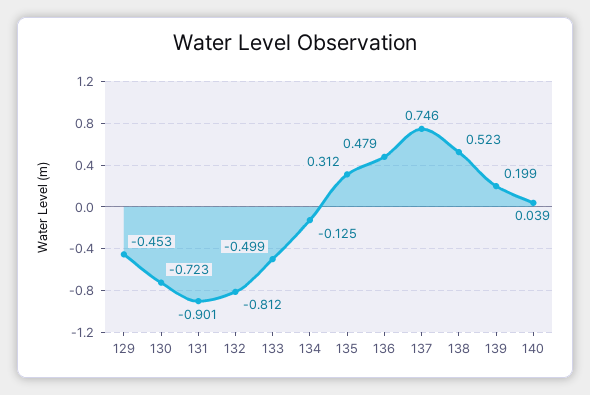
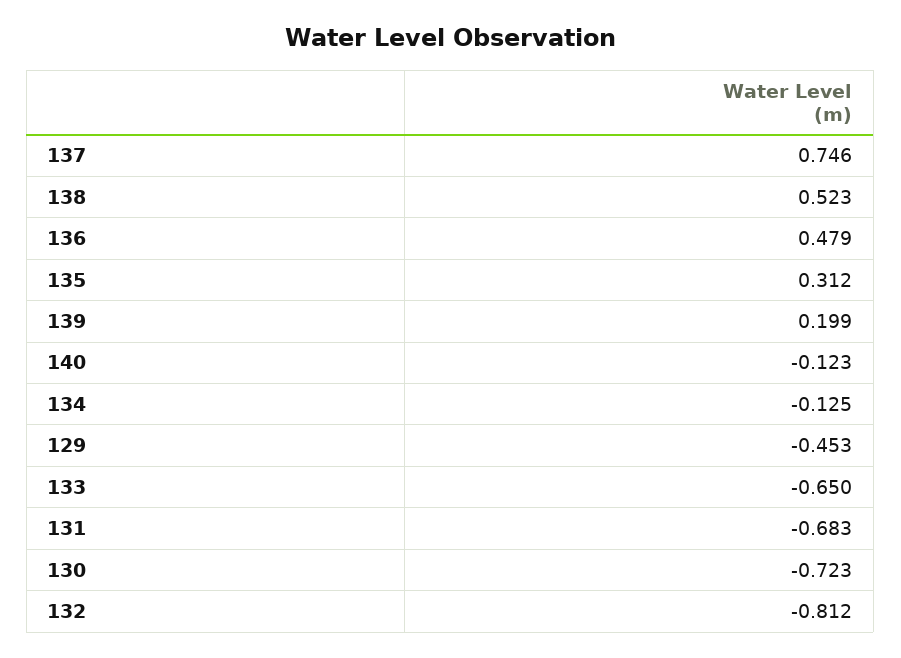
  {
    "129": -0.453,
    "130": -0.723,
-   "131": -0.901,
+   "131": -0.683,
    "132": -0.812,
-   "133": -0.499,
+   "133": -0.65,
    "134": -0.125,
    "135": 0.312,
    "136": 0.479,
    "137": 0.746,
    "138": 0.523,
    "139": 0.199,
-   "140": 0.039
+   "140": -0.123
  }

